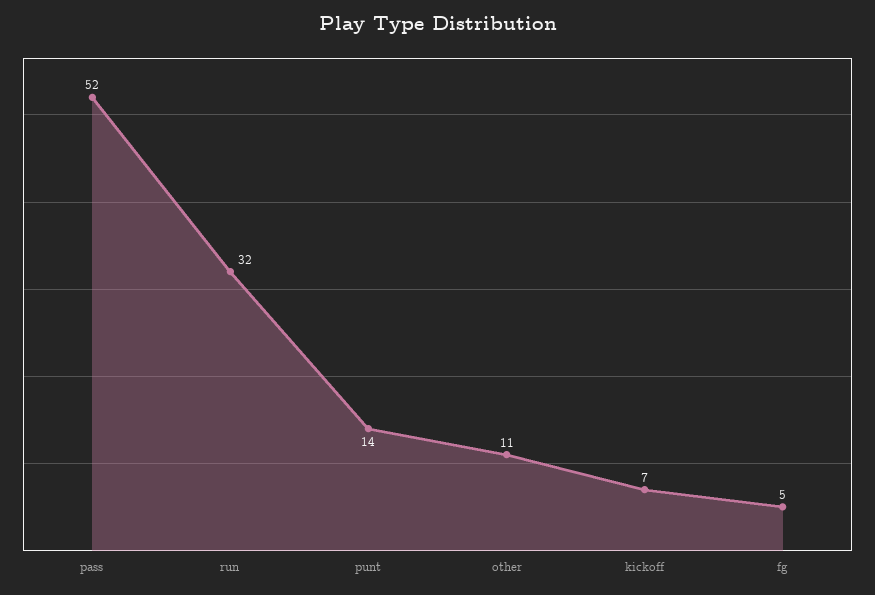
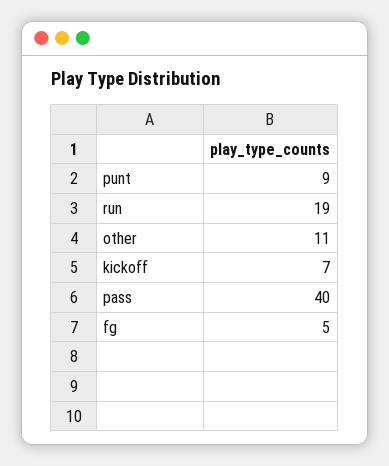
  {
-   "pass": 52,
+   "pass": 40,
-   "run": 32,
+   "run": 19,
-   "punt": 14,
+   "punt": 9,
    "other": 11,
    "kickoff": 7,
    "fg": 5
  }

